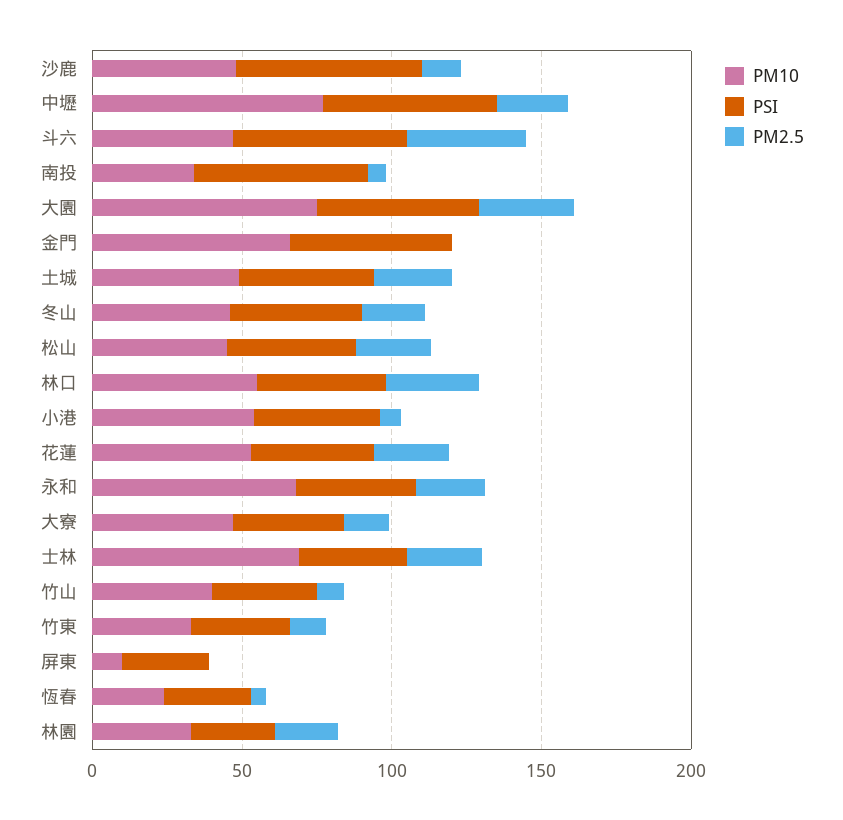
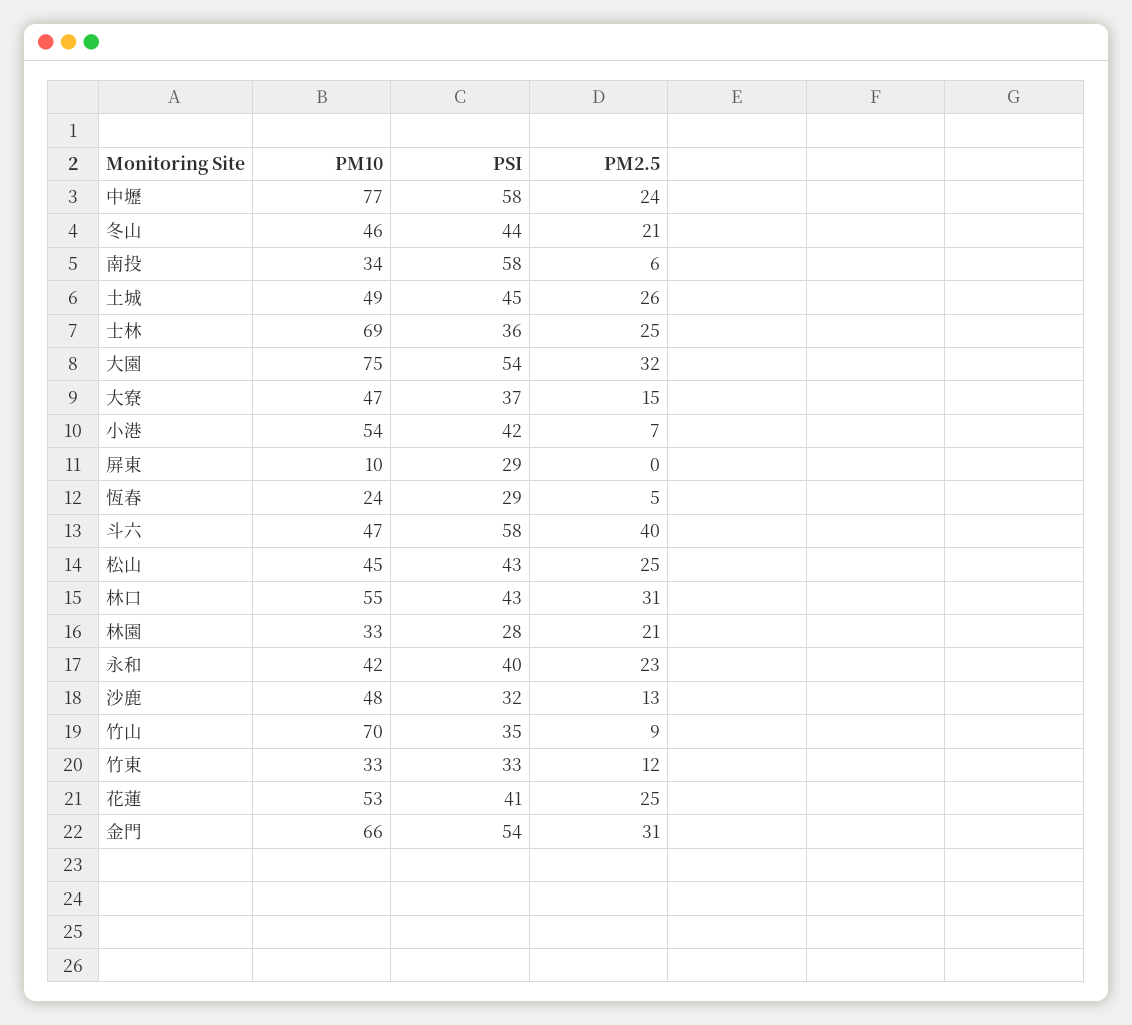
  {
    "PM10": {
      "沙鹿": 48,
      "中壢": 77,
      "斗六": 47,
      "南投": 34,
      "大園": 75,
      "金門": 66,
      "土城": 49,
      "冬山": 46,
      "松山": 45,
      "林口": 55,
      "小港": 54,
      "花蓮": 53,
-     "永和": 70,
+     "永和": 42,
      "大寮": 47,
      "士林": 69,
-     "竹山": 40,
+     "竹山": 70,
      "竹東": 33,
      "屏東": 10,
      "恆春": 24,
      "林園": 33
    },
    "PSI": {
-     "沙鹿": 60,
+     "沙鹿": 32,
      "中壢": 58,
      "斗六": 58,
      "南投": 58,
      "大園": 54,
      "金門": 54,
      "土城": 45,
      "冬山": 44,
      "松山": 43,
      "林口": 43,
      "小港": 42,
      "花蓮": 41,
      "永和": 40,
      "大寮": 37,
      "士林": 36,
      "竹山": 35,
      "竹東": 33,
      "屏東": 29,
      "恆春": 29,
      "林園": 28
    },
    "PM2.5": {
      "沙鹿": 13,
      "中壢": 24,
      "斗六": 40,
      "南投": 6,
      "大園": 32,
-     "金門": 0,
+     "金門": 31,
      "土城": 26,
      "冬山": 21,
      "松山": 25,
      "林口": 31,
      "小港": 7,
      "花蓮": 25,
      "永和": 23,
      "大寮": 15,
      "士林": 25,
      "竹山": 9,
      "竹東": 12,
      "屏東": 0,
      "恆春": 5,
      "林園": 21
    }
  }

